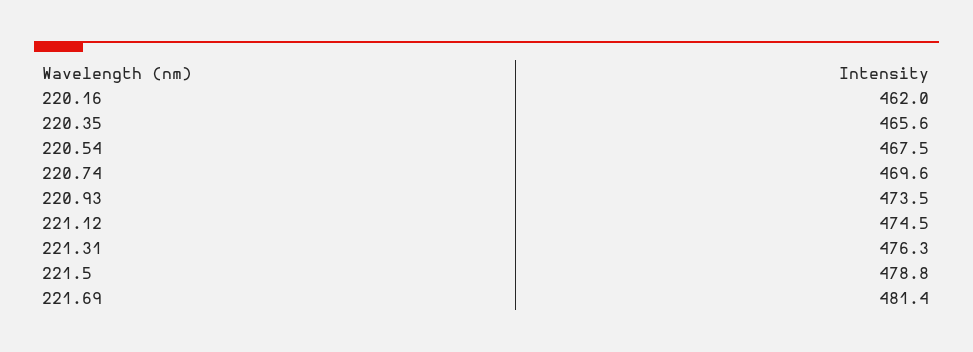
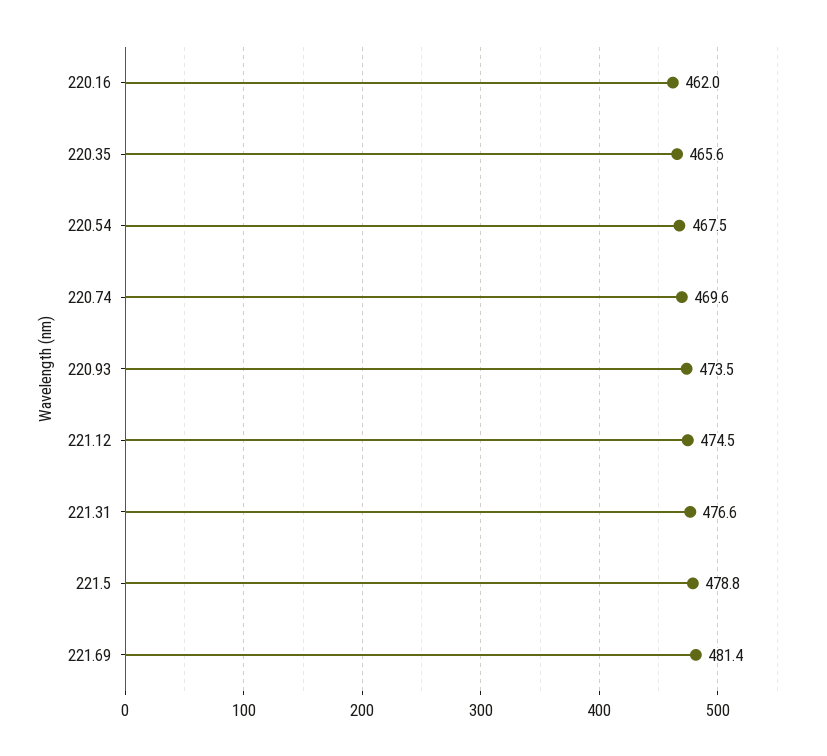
  {
    "220.16": 462,
    "220.35": 465.6,
    "220.54": 467.5,
    "220.74": 469.6,
    "220.93": 473.5,
    "221.12": 474.5,
-   "221.31": 476.3,
+   "221.31": 476.6,
    "221.5": 478.8,
    "221.69": 481.4
  }

